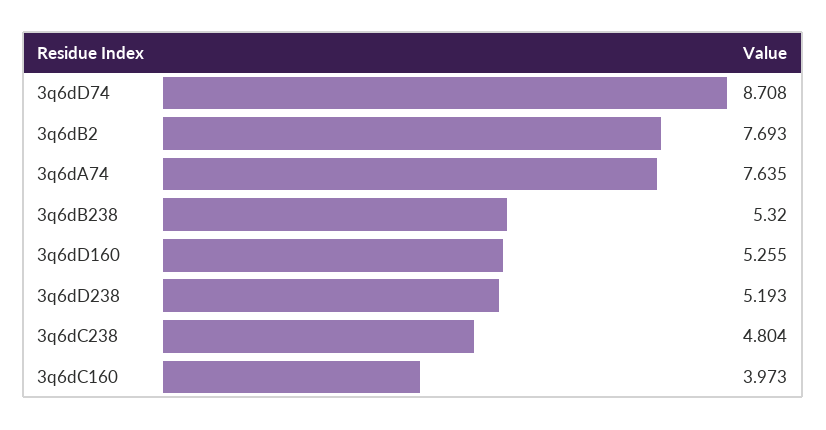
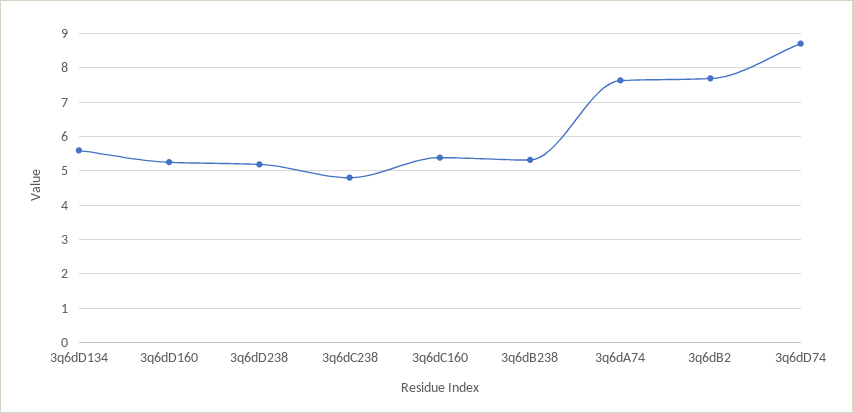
  {
    "3q6dD74": 8.708,
    "3q6dB2": 7.693,
    "3q6dA74": 7.635,
    "3q6dB238": 5.32,
    "3q6dD160": 5.255,
    "3q6dD238": 5.193,
    "3q6dC238": 4.804,
-   "3q6dC160": 3.973
+   "3q6dC160": 5.4,
+   "3q6dD134": 5.6
  }

